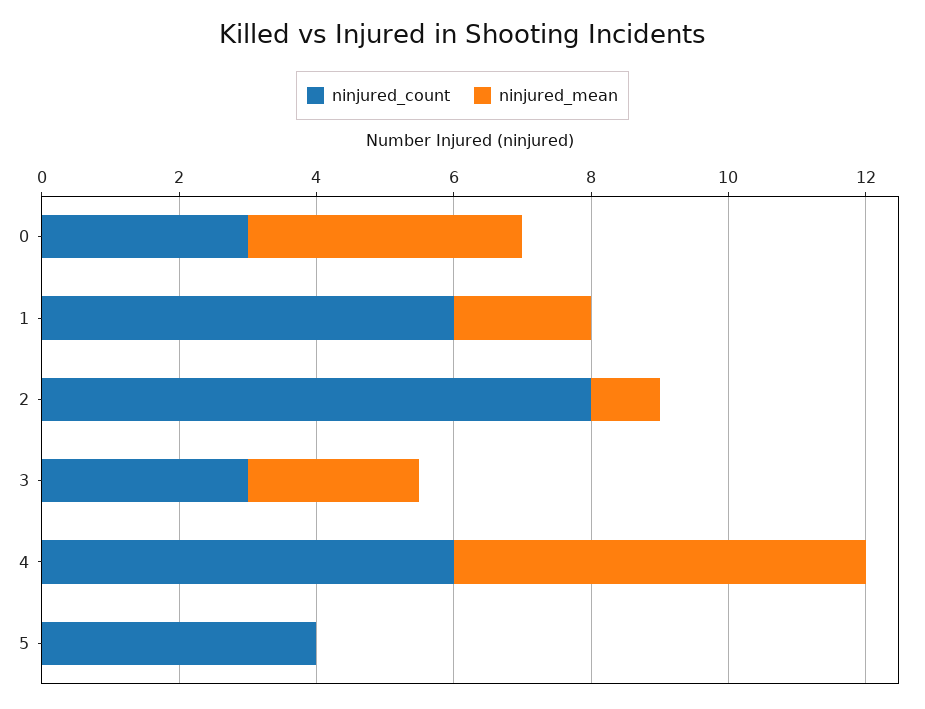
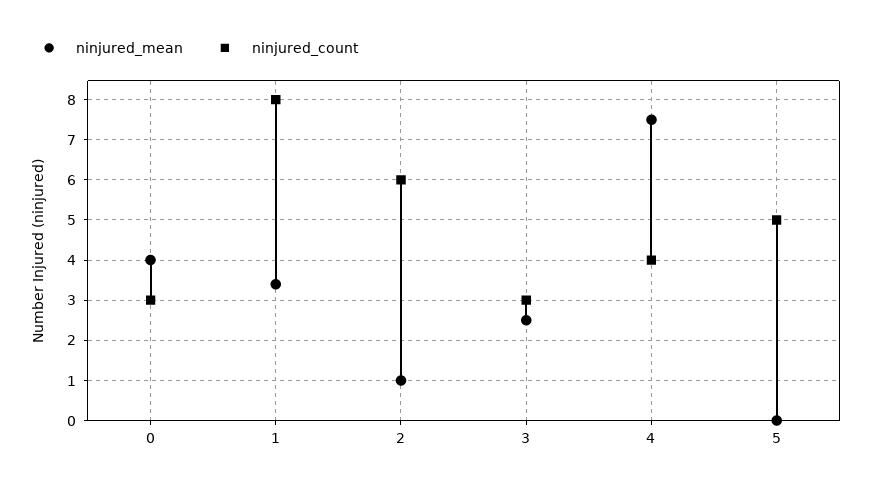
  {
    "ninjured_count": {
      "0": 3,
-     "1": 6,
+     "1": 8,
-     "2": 8,
+     "2": 6,
      "3": 3,
-     "4": 6,
+     "4": 4,
-     "5": 4
+     "5": 5
    },
    "ninjured_mean": {
      "0": 4,
-     "1": 2,
+     "1": 3.5,
      "2": 1,
      "3": 2.5,
-     "4": 6,
+     "4": 7.5,
      "5": 0
    }
  }

